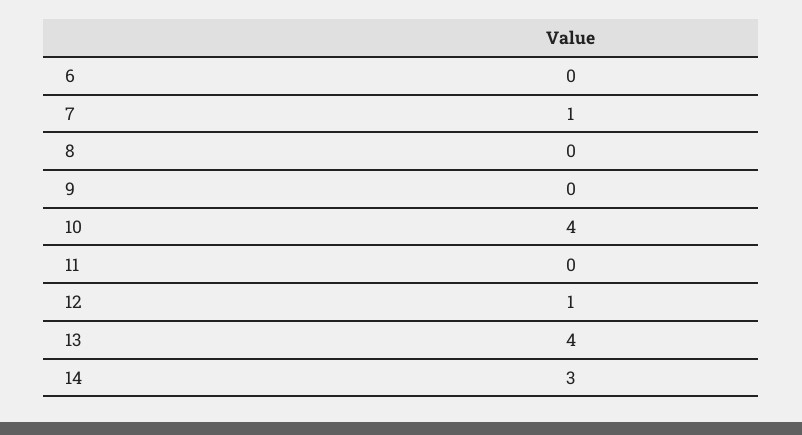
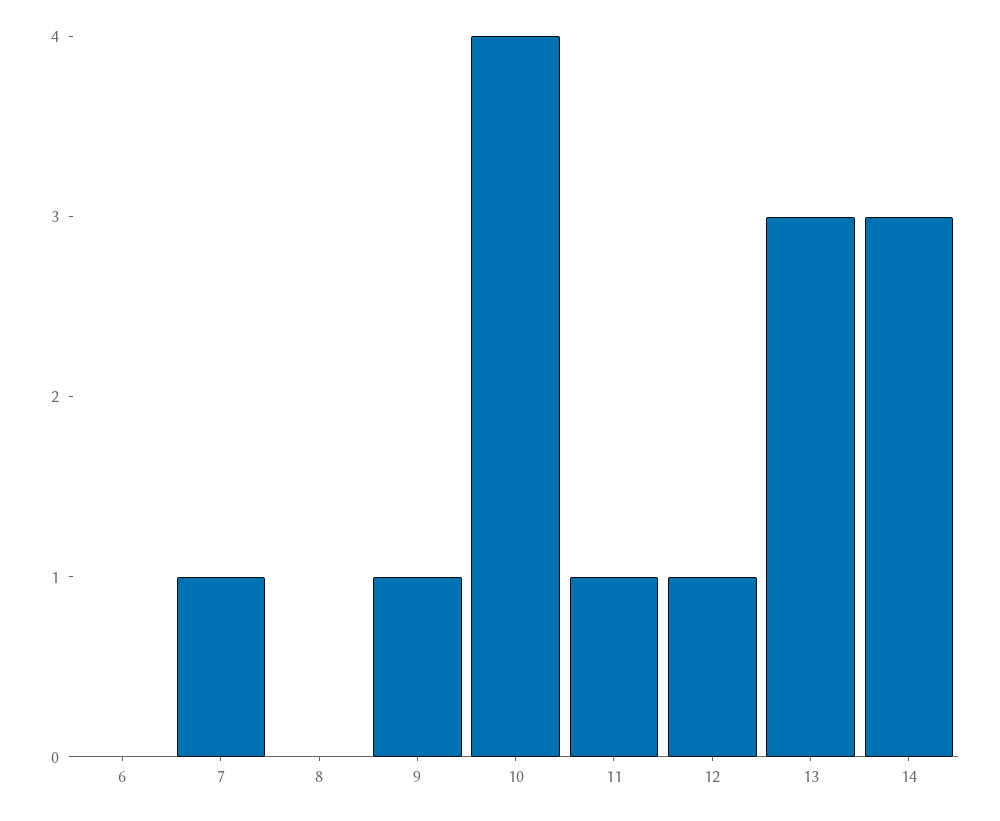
  {
    "6": 0,
    "7": 1,
    "8": 0,
-   "9": 0,
+   "9": 1,
    "10": 4,
-   "11": 0,
+   "11": 1,
    "12": 1,
-   "13": 4,
+   "13": 3,
    "14": 3
  }

